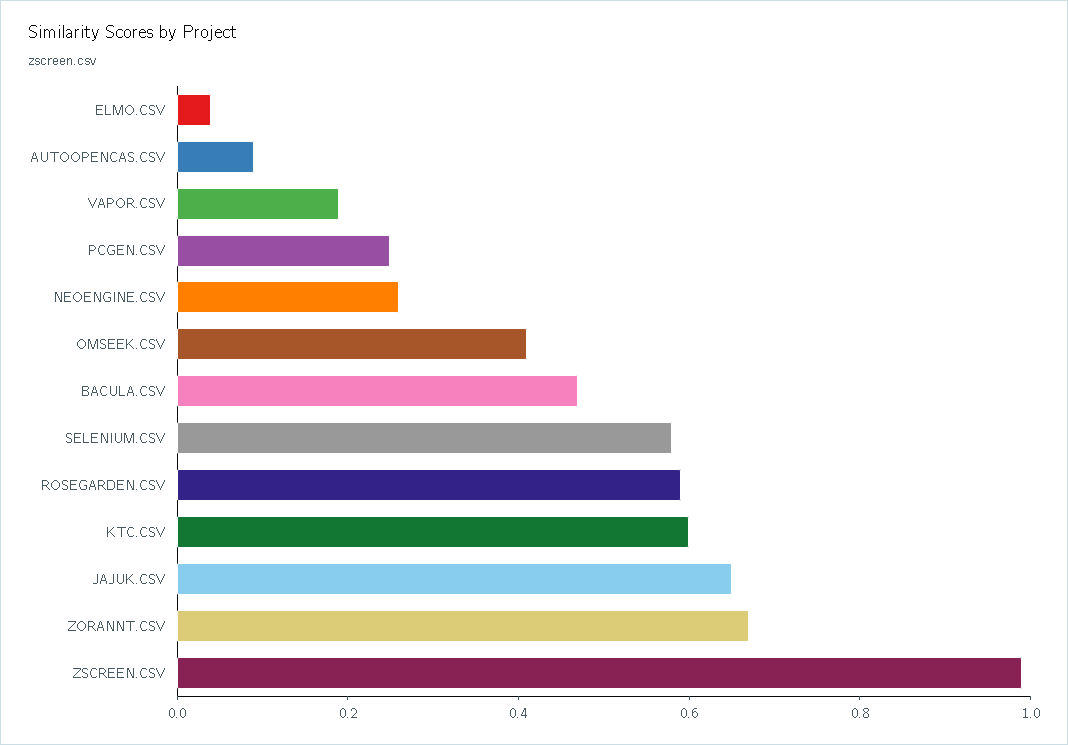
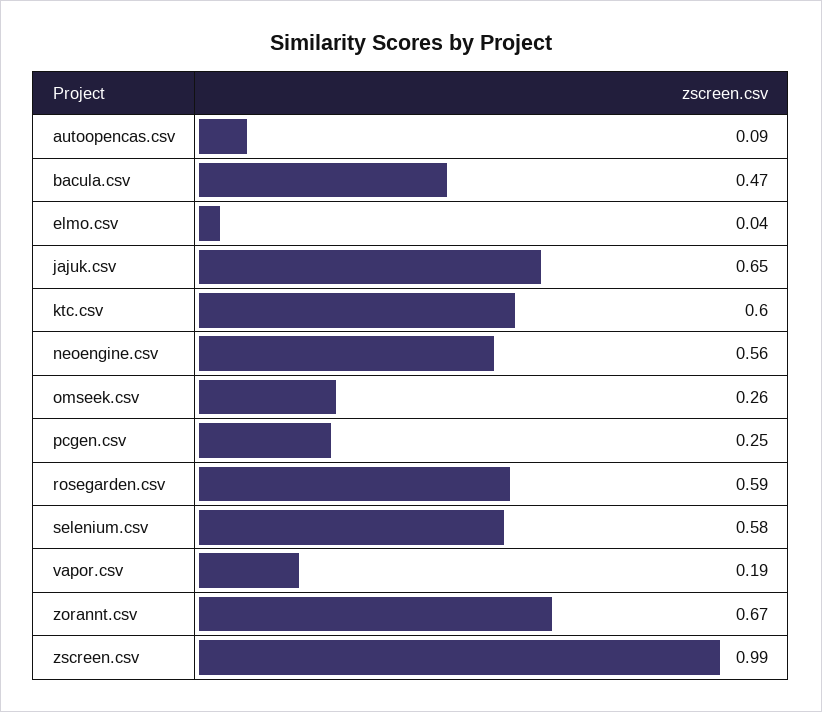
  {
    "ELMO.CSV": 0.04,
    "AUTOOPENCAS.CSV": 0.09,
    "VAPOR.CSV": 0.19,
    "PCGEN.CSV": 0.25,
-   "NEOENGINE.CSV": 0.25,
+   "NEOENGINE.CSV": 0.56,
-   "OMSEEK.CSV": 0.4,
+   "OMSEEK.CSV": 0.26,
    "BACULA.CSV": 0.47,
    "SELENIUM.CSV": 0.58,
    "ROSEGARDEN.CSV": 0.59,
    "KTC.CSV": 0.6,
    "JAJUK.CSV": 0.65,
    "ZORANNT.CSV": 0.67,
    "ZSCREEN.CSV": 0.99
  }

